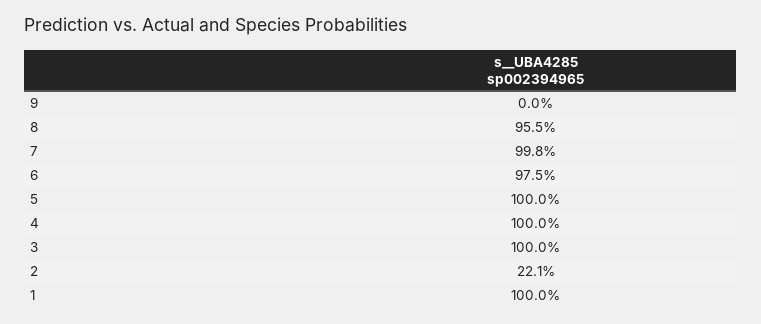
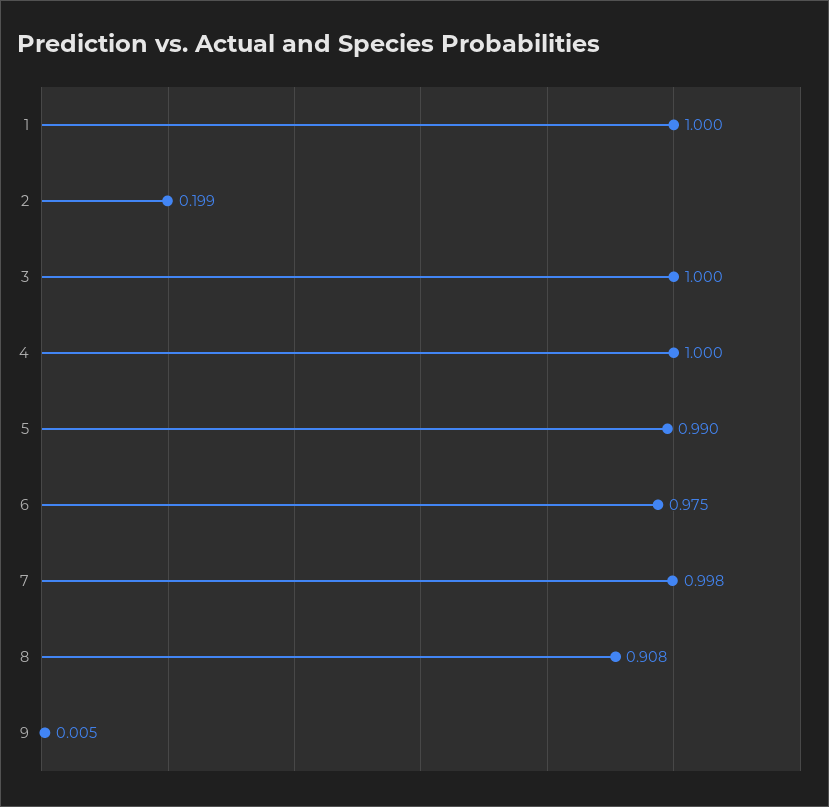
  {
-   "9": 0,
+   "9": 0.005,
-   "8": 0.955,
+   "8": 0.908,
    "7": 0.998,
    "6": 0.975,
-   "5": 1,
+   "5": 0.99,
    "4": 1,
    "3": 1,
-   "2": 0.221,
+   "2": 0.199,
    "1": 1
  }

